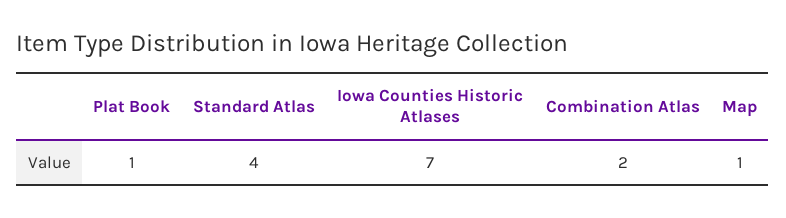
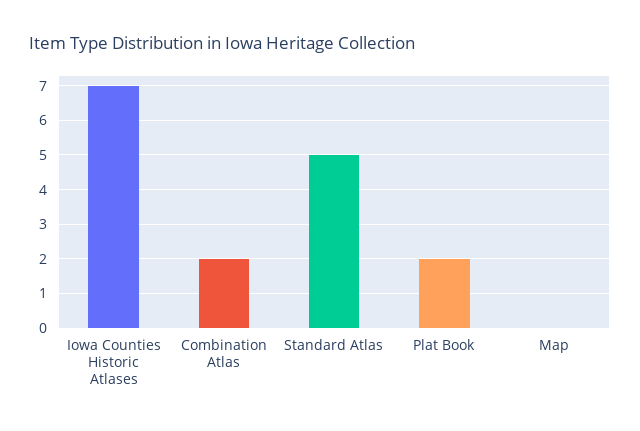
  {
-   "Plat Book": 1,
+   "Plat Book": 2,
-   "Standard Atlas": 4,
+   "Standard Atlas": 5,
    "Iowa Counties Historic Atlases": 7,
    "Combination Atlas": 2,
-   "Map": 1
+   "Map": 0
  }

